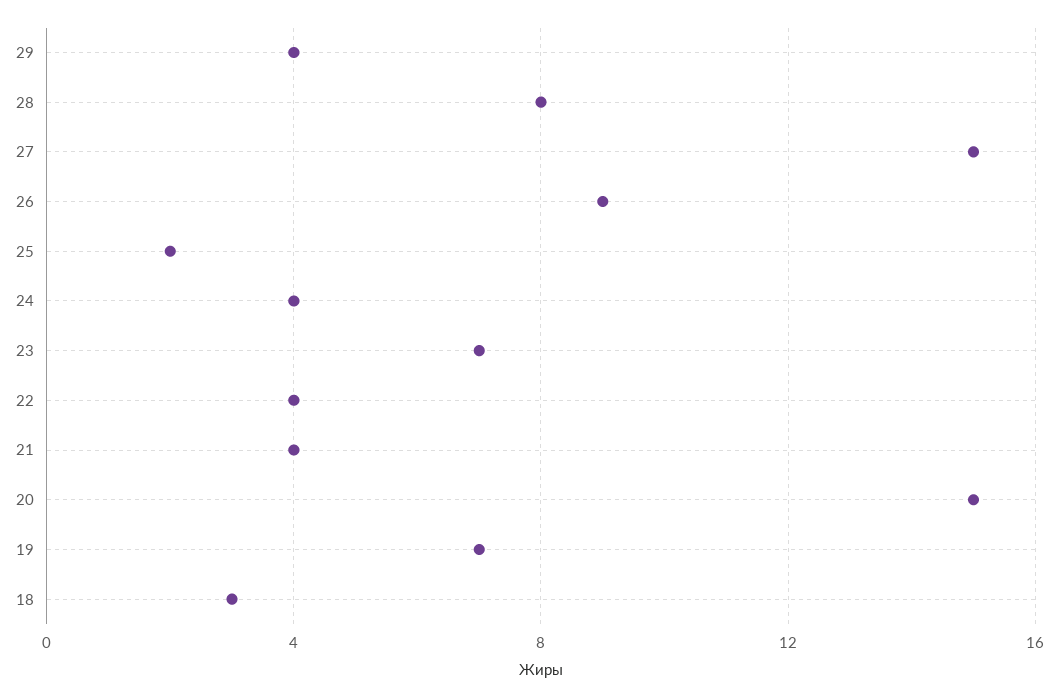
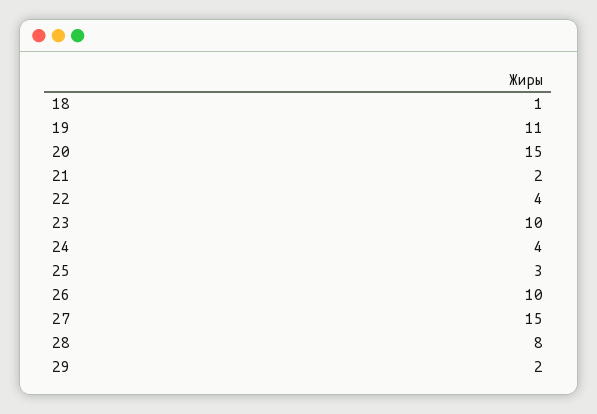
  {
-   "29": 4,
+   "29": 2,
    "28": 8,
    "27": 15,
-   "26": 9,
+   "26": 10,
-   "25": 2,
+   "25": 3,
    "24": 4,
-   "23": 7,
+   "23": 10,
    "22": 4,
-   "21": 4,
+   "21": 2,
    "20": 15,
-   "19": 7,
+   "19": 11,
-   "18": 3
+   "18": 1
  }

